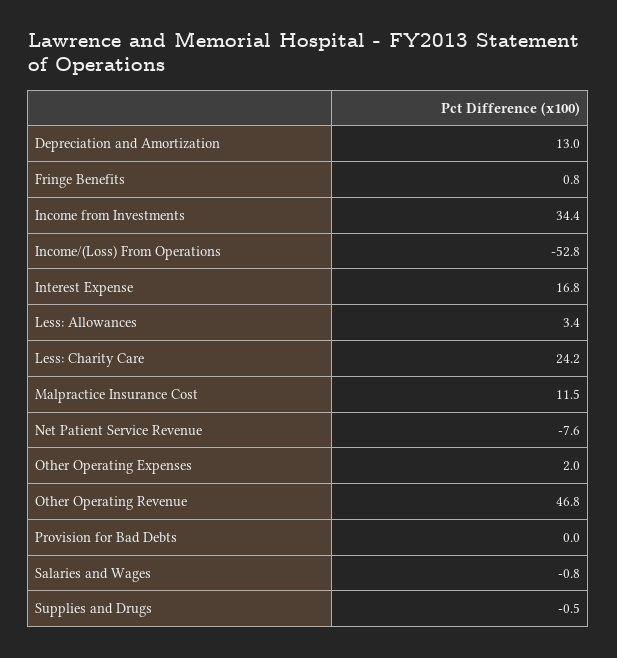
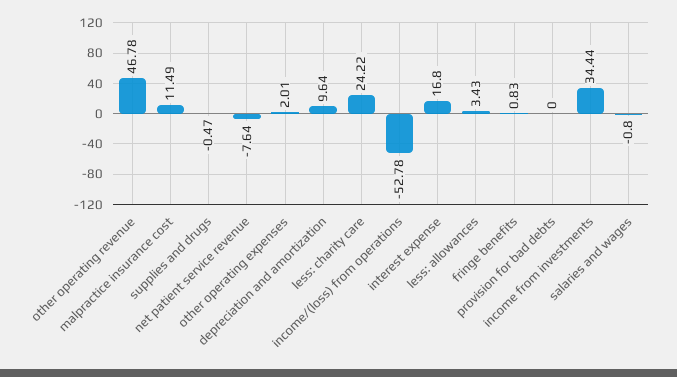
  {
-   "Depreciation and Amortization": 13,
+   "Depreciation and Amortization": 9.64,
    "Fringe Benefits": 0.83,
    "Income from Investments": 34.44,
    "Income/(Loss) From Operations": -52.78,
    "Interest Expense": 16.8,
    "Less: Allowances": 3.43,
    "Less: Charity Care": 24.22,
    "Malpractice Insurance Cost": 11.49,
    "Net Patient Service Revenue": -7.64,
    "Other Operating Expenses": 2.01,
    "Other Operating Revenue": 46.78,
    "Provision for Bad Debts": 0,
    "Salaries and Wages": -0.8,
    "Supplies and Drugs": -0.47
  }

